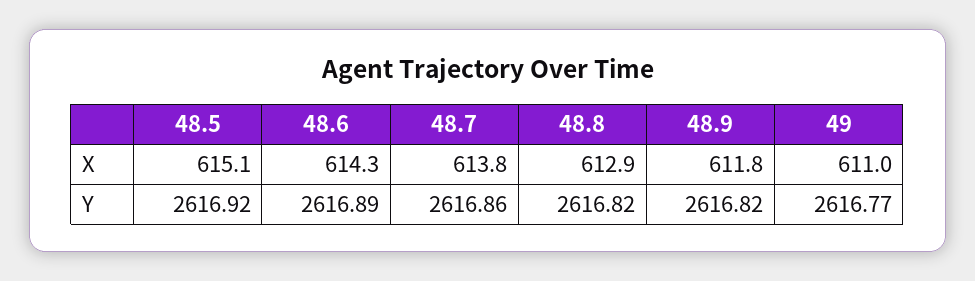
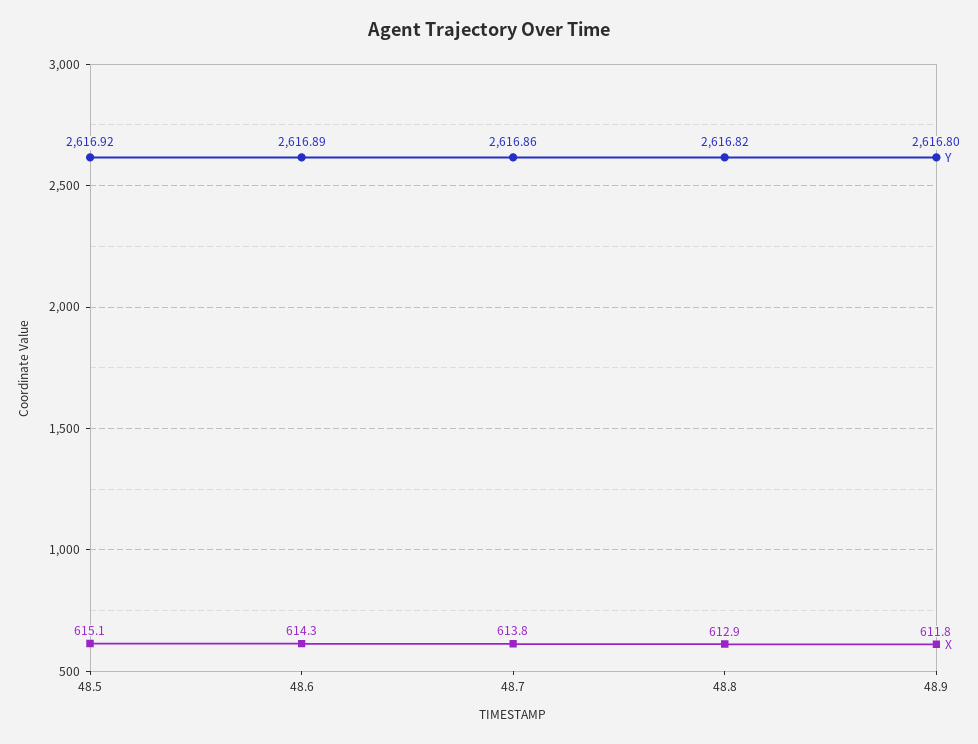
  {
    "X": {
      "48.5": 615.1,
      "48.6": 614.3,
      "48.7": 613.8,
      "48.8": 612.9,
-     "48.9": 611.8,
+     "48.9": 611.8
-     "49": 611
    },
    "Y": {
      "48.5": 2616.92,
      "48.6": 2616.89,
      "48.7": 2616.86,
      "48.8": 2616.82,
-     "48.9": 2616.82,
+     "48.9": 2616.8
-     "49": 2616.77
    }
  }

